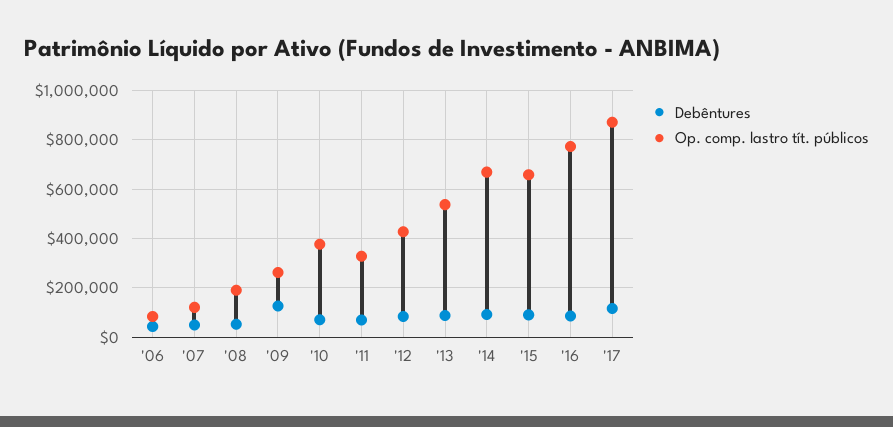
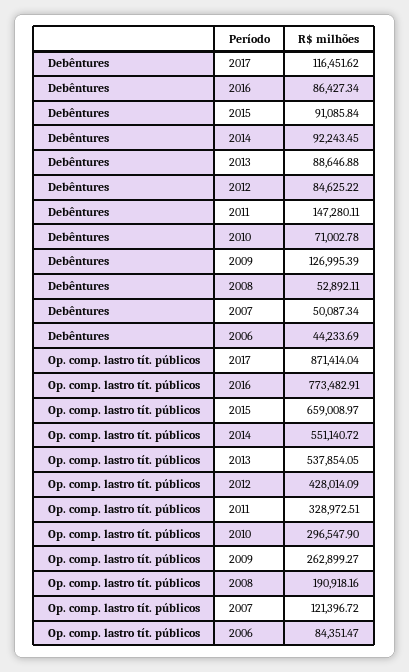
  {
    "Debêntures": {
      "'06": 44233.69,
      "'07": 50087.34,
      "'08": 52892.11,
      "'09": 126995.39,
      "'10": 71002.78,
-     "'11": 75000,
+     "'11": 147280.11,
      "'12": 84625.22,
      "'13": 88646.88,
      "'14": 92243.45,
      "'15": 91085.84,
      "'16": 86427.34,
      "'17": 116451.62
    },
    "Op. comp. lastro tít. públicos": {
      "'06": 84351.47,
      "'07": 121396.72,
      "'08": 190918.16,
      "'09": 262899.27,
-     "'10": 375000,
+     "'10": 296547.9,
      "'11": 328972.51,
      "'12": 428014.09,
      "'13": 537854.05,
-     "'14": 675000,
+     "'14": 551140.72,
      "'15": 659008.97,
      "'16": 773482.91,
      "'17": 871414.04
    }
  }

